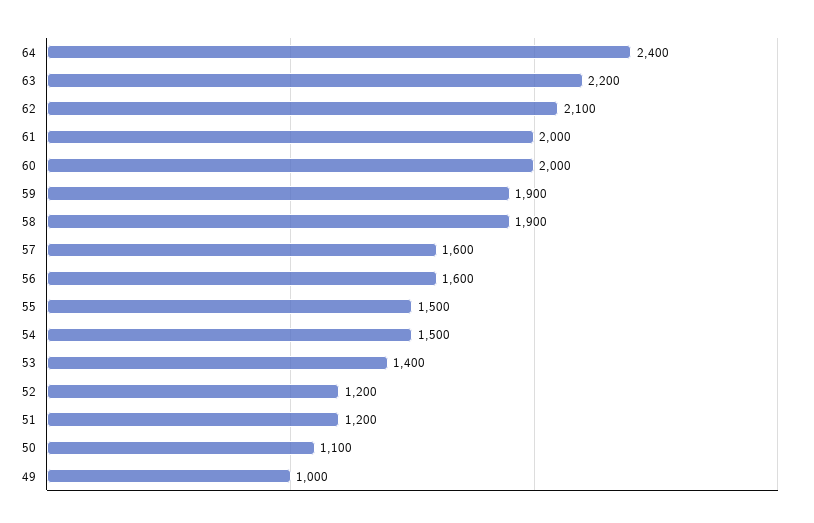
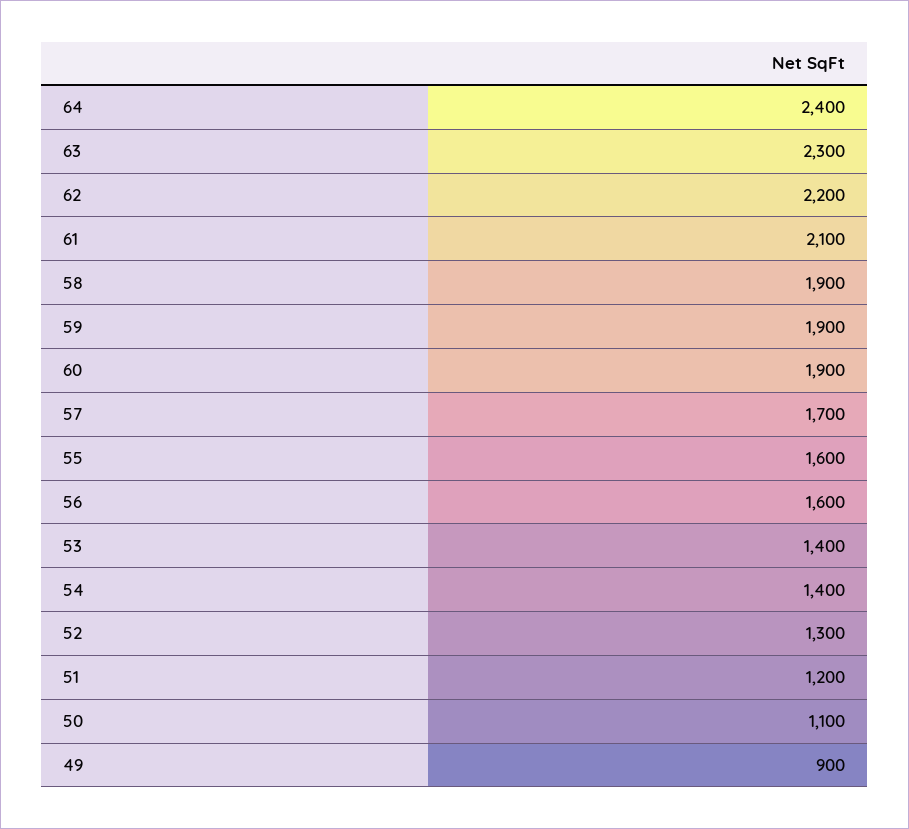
  {
    "64": 2400,
-   "63": 2200,
+   "63": 2300,
-   "62": 2100,
+   "62": 2200,
-   "61": 2000,
+   "61": 2100,
-   "60": 2000,
+   "60": 1900,
    "59": 1900,
    "58": 1900,
-   "57": 1600,
+   "57": 1700,
    "56": 1600,
-   "55": 1500,
+   "55": 1600,
-   "54": 1500,
+   "54": 1400,
    "53": 1400,
-   "52": 1200,
+   "52": 1300,
    "51": 1200,
    "50": 1100,
-   "49": 1000
+   "49": 900
  }

